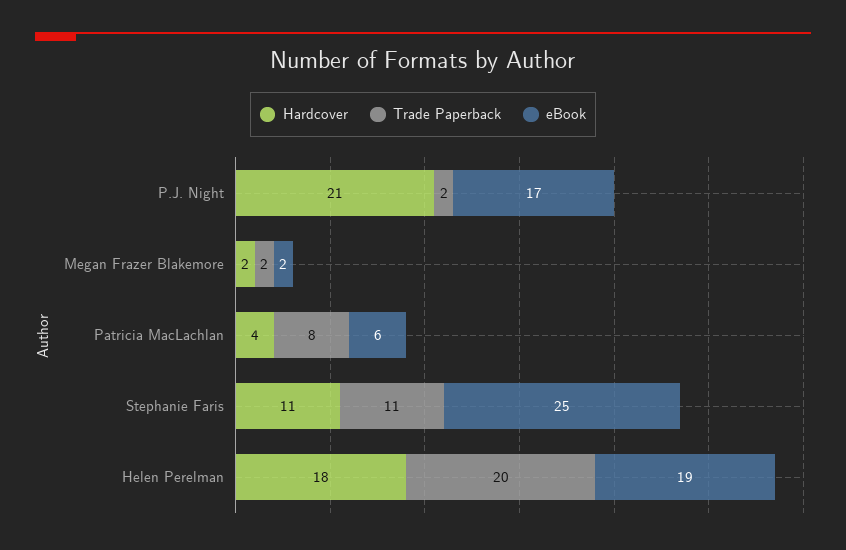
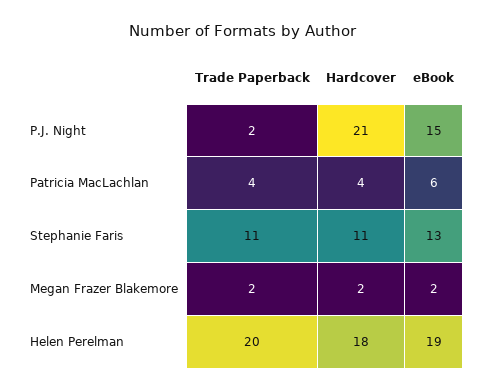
  {
    "Hardcover": {
      "P.J. Night": 21,
      "Megan Frazer Blakemore": 2,
      "Patricia MacLachlan": 4,
      "Stephanie Faris": 11,
      "Helen Perelman": 18
    },
    "Trade Paperback": {
      "P.J. Night": 2,
      "Megan Frazer Blakemore": 2,
-     "Patricia MacLachlan": 8,
+     "Patricia MacLachlan": 4,
      "Stephanie Faris": 11,
      "Helen Perelman": 20
    },
    "eBook": {
-     "P.J. Night": 17,
+     "P.J. Night": 15,
      "Megan Frazer Blakemore": 2,
      "Patricia MacLachlan": 6,
-     "Stephanie Faris": 25,
+     "Stephanie Faris": 13,
      "Helen Perelman": 19
    }
  }

